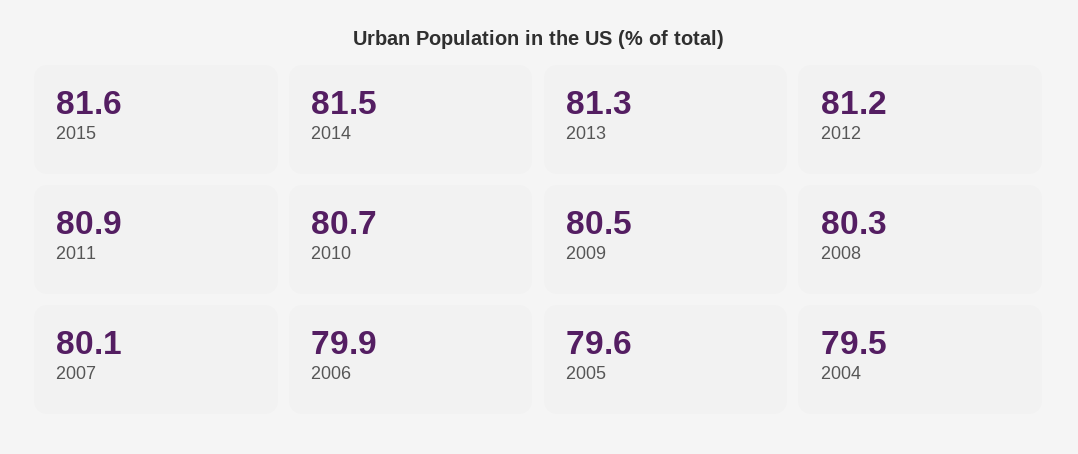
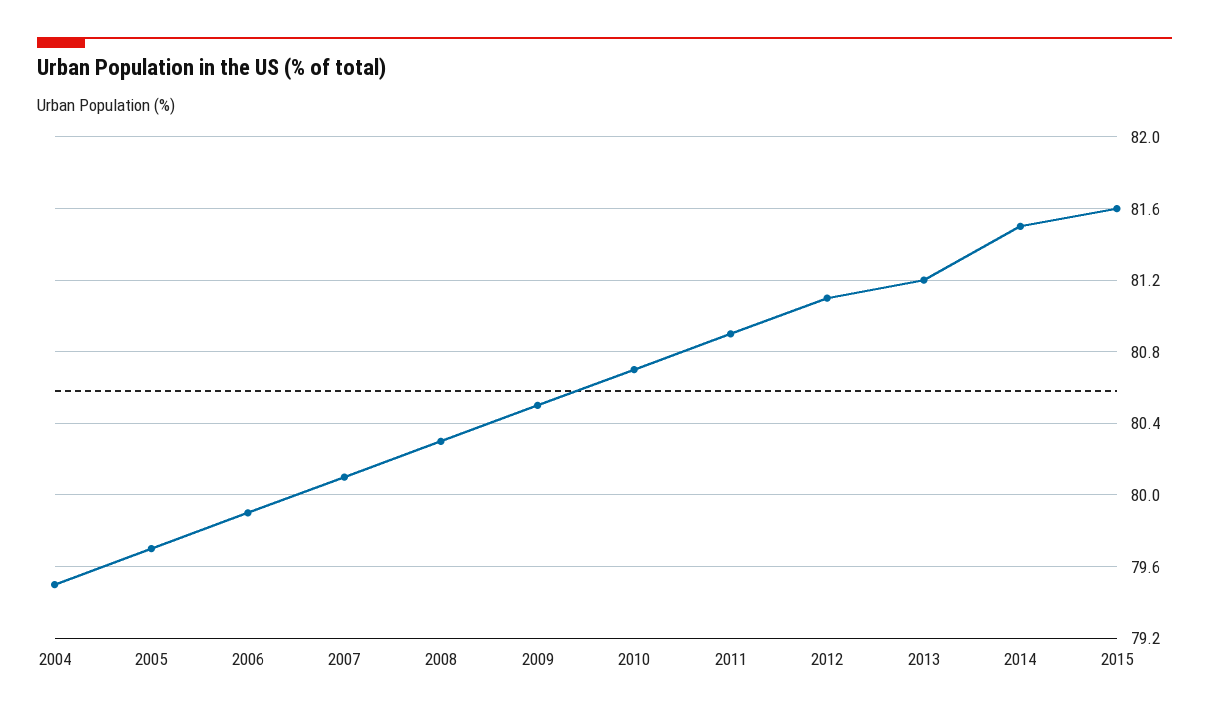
  {
    "2015": 81.6,
    "2014": 81.5,
-   "2013": 81.3,
+   "2013": 81.2,
-   "2012": 81.2,
+   "2012": 81.1,
    "2011": 80.9,
    "2010": 80.7,
    "2009": 80.5,
    "2008": 80.3,
    "2007": 80.1,
    "2006": 79.9,
-   "2005": 79.6,
+   "2005": 79.7,
    "2004": 79.5
  }

